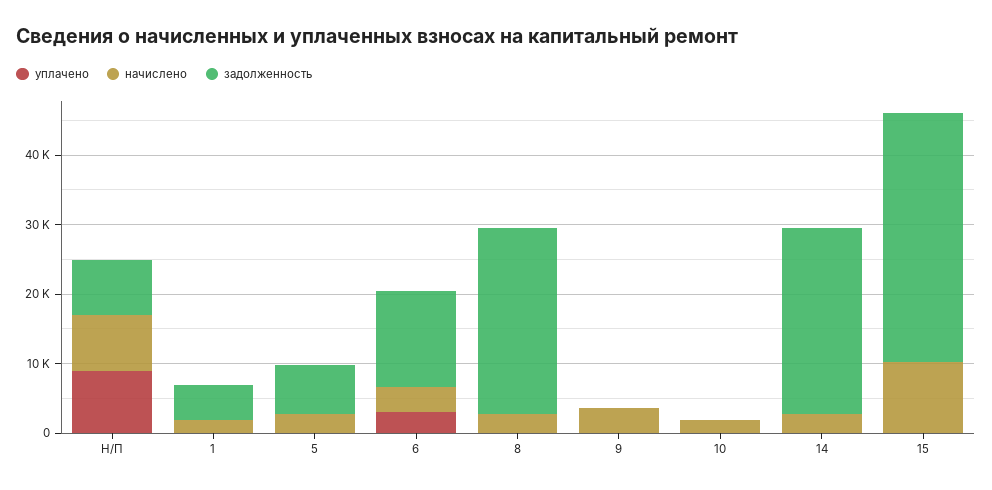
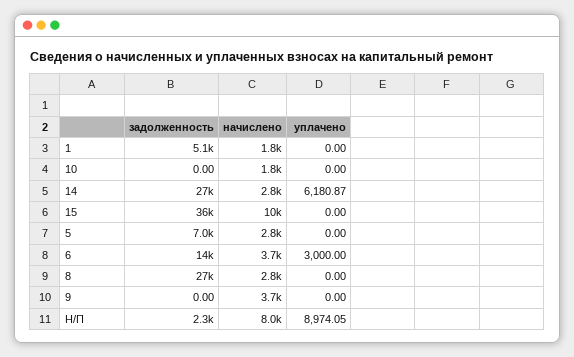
  {
    "уплачено": {
      "Н/П": 8974.05,
      "1": 0,
      "5": 0,
      "6": 3000,
      "8": 0,
      "9": 0,
      "10": 0,
-     "14": 0,
+     "14": 6180.87,
      "15": 0
    },
    "начислено": {
      "Н/П": 8000,
      "1": 1800,
      "5": 2800,
      "6": 3700,
      "8": 2800,
      "9": 3700,
      "10": 1800,
      "14": 2800,
      "15": 10000
    },
    "задолженность": {
-     "Н/П": 8000,
+     "Н/П": 2300,
      "1": 5100,
      "5": 7000,
      "6": 14000,
      "8": 27000,
      "9": 0,
      "10": 0,
      "14": 27000,
      "15": 36000
    }
  }

